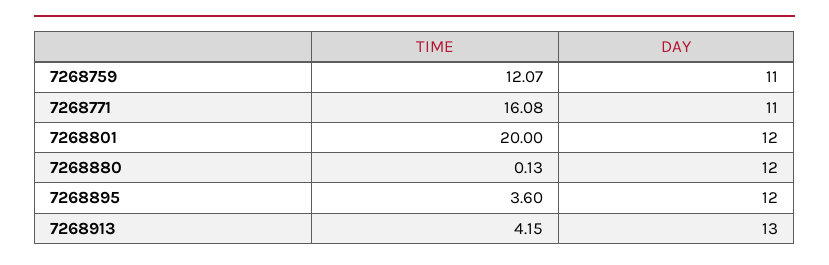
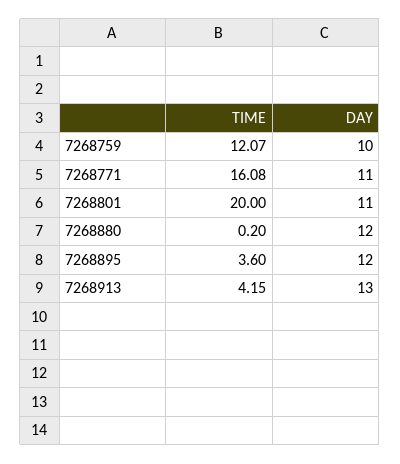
  {
    "TIME": {
      "7268759": 12.07,
      "7268771": 16.08,
      "7268801": 20,
-     "7268880": 0.13,
+     "7268880": 0.2,
      "7268895": 3.6,
      "7268913": 4.15
    },
    "DAY": {
-     "7268759": 11,
+     "7268759": 10,
      "7268771": 11,
-     "7268801": 12,
+     "7268801": 11,
      "7268880": 12,
      "7268895": 12,
      "7268913": 13
    }
  }

